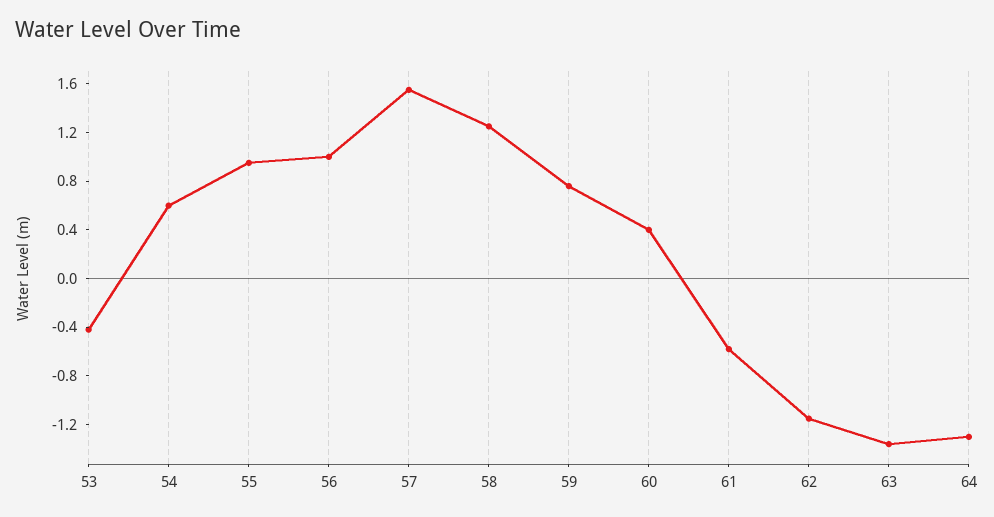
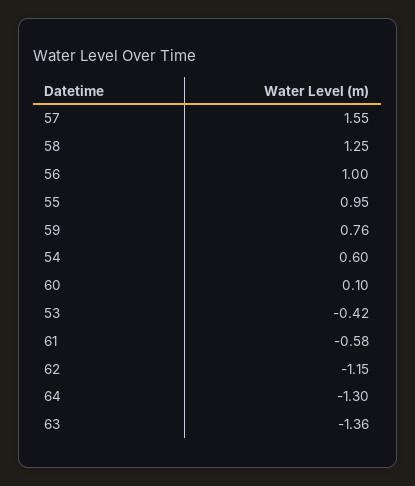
  {
    "53": -0.42,
    "54": 0.6,
    "55": 0.95,
    "56": 1,
    "57": 1.55,
    "58": 1.25,
    "59": 0.76,
-   "60": 0.4,
+   "60": 0.1,
    "61": -0.58,
    "62": -1.15,
    "63": -1.36,
    "64": -1.3
  }

